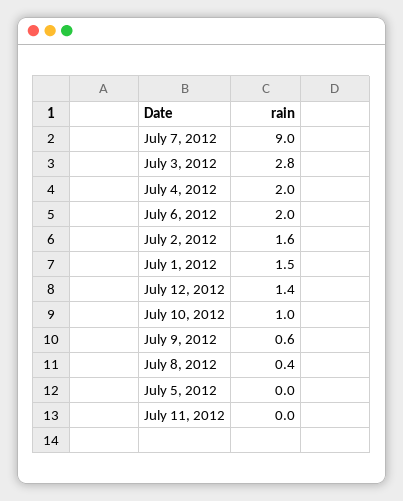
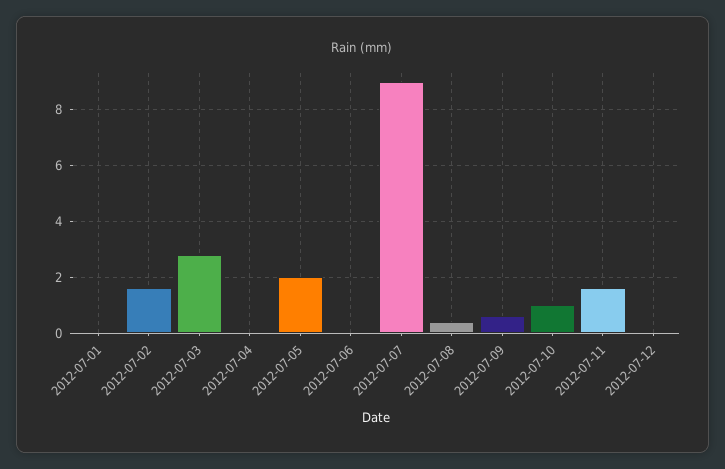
  {
    "July 7, 2012": 9,
    "July 3, 2012": 2.8,
-   "July 4, 2012": 2,
+   "July 4, 2012": 0,
-   "July 6, 2012": 2,
+   "July 6, 2012": 0,
    "July 2, 2012": 1.6,
-   "July 1, 2012": 1.5,
+   "July 1, 2012": 0,
-   "July 12, 2012": 1.4,
+   "July 12, 2012": 0,
    "July 10, 2012": 1,
    "July 9, 2012": 0.6,
    "July 8, 2012": 0.4,
-   "July 5, 2012": 0,
+   "July 5, 2012": 2,
-   "July 11, 2012": 0
+   "July 11, 2012": 1.5
  }

